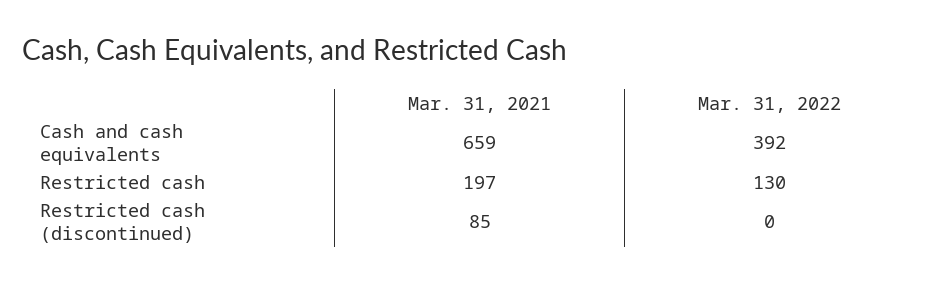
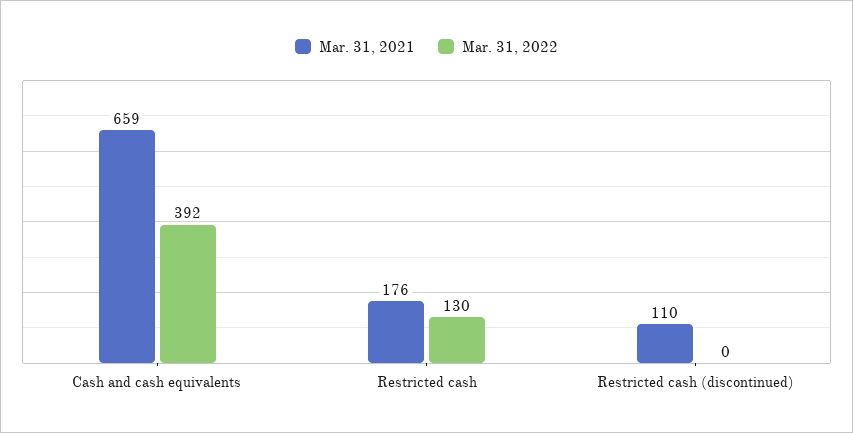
  {
    "Mar. 31, 2021": {
      "Cash and cash equivalents": 659,
-     "Restricted cash": 197,
+     "Restricted cash": 176,
-     "Restricted cash (discontinued)": 85
+     "Restricted cash (discontinued)": 110
    },
    "Mar. 31, 2022": {
      "Cash and cash equivalents": 392,
      "Restricted cash": 130,
      "Restricted cash (discontinued)": 0
    }
  }

